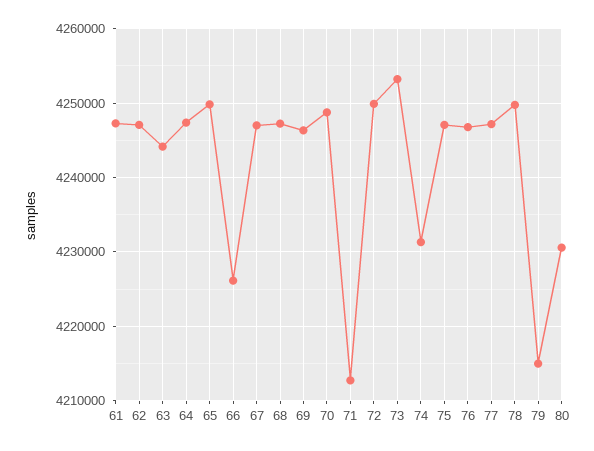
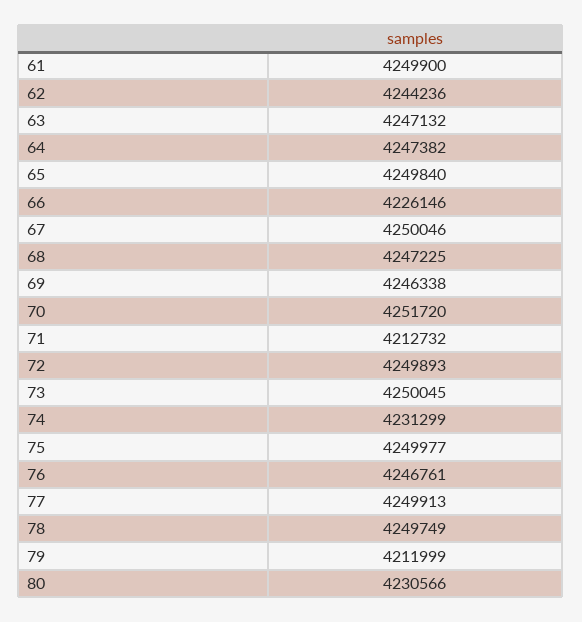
  {
-   "61": 4247000,
+   "61": 4249900,
-   "62": 4247000,
+   "62": 4244236,
-   "63": 4244000,
+   "63": 4247132,
    "64": 4247382,
    "65": 4249840,
    "66": 4226146,
-   "67": 4247000,
+   "67": 4250046,
    "68": 4247225,
    "69": 4246338,
-   "70": 4249000,
+   "70": 4251720,
    "71": 4212732,
    "72": 4249893,
-   "73": 4253000,
+   "73": 4250045,
    "74": 4231299,
-   "75": 4247000,
+   "75": 4249977,
    "76": 4246761,
-   "77": 4247000,
+   "77": 4249913,
    "78": 4249749,
-   "79": 4215000,
+   "79": 4211999,
    "80": 4230566
  }

